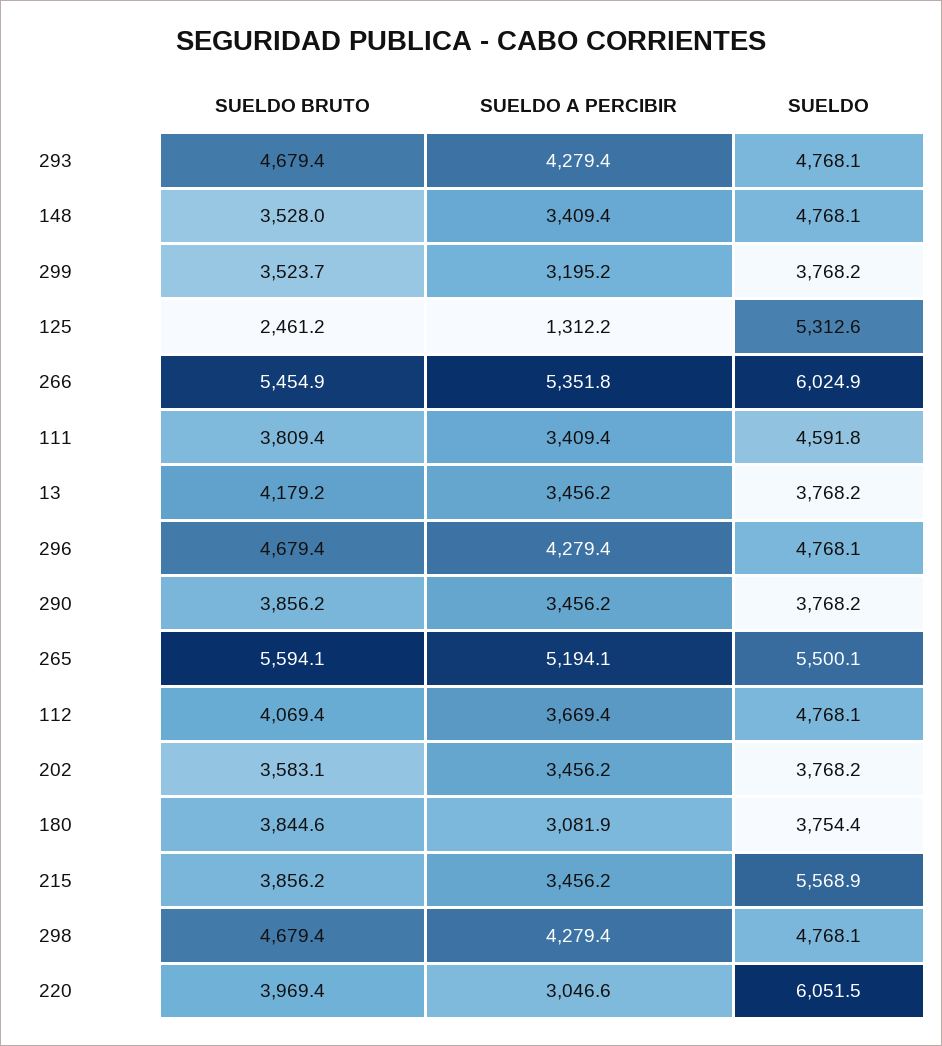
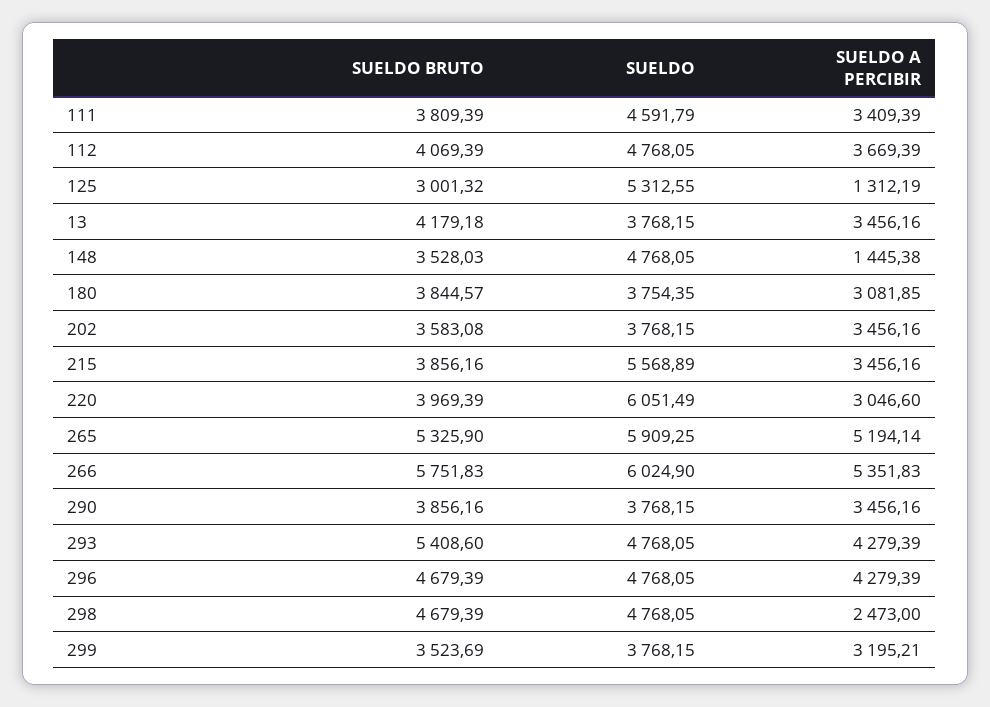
  {
    "SUELDO BRUTO": {
-     "293": 4679.4,
+     "293": 5408.6,
      "148": 3528.03,
      "299": 3523.69,
-     "125": 2461.2,
+     "125": 3001.32,
-     "266": 5454.9,
+     "266": 5751.83,
      "111": 3809.39,
      "13": 4179.18,
      "296": 4679.39,
      "290": 3856.16,
-     "265": 5594.1,
+     "265": 5325.9,
      "112": 4069.39,
      "202": 3583.08,
      "180": 3844.57,
      "215": 3856.16,
      "298": 4679.39,
      "220": 3969.39
    },
    "SUELDO A PERCIBIR": {
      "293": 4279.39,
-     "148": 3409.4,
+     "148": 1445.38,
      "299": 3195.21,
      "125": 1312.19,
      "266": 5351.83,
      "111": 3409.39,
      "13": 3456.16,
      "296": 4279.39,
      "290": 3456.16,
      "265": 5194.14,
      "112": 3669.39,
      "202": 3456.16,
      "180": 3081.85,
      "215": 3456.16,
-     "298": 4279.4,
+     "298": 2473,
      "220": 3046.6
    },
    "SUELDO": {
      "293": 4768.05,
      "148": 4768.05,
      "299": 3768.15,
      "125": 5312.55,
      "266": 6024.9,
      "111": 4591.79,
      "13": 3768.15,
      "296": 4768.05,
      "290": 3768.15,
-     "265": 5500.1,
+     "265": 5909.25,
      "112": 4768.05,
      "202": 3768.15,
      "180": 3754.35,
      "215": 5568.89,
      "298": 4768.05,
      "220": 6051.49
    }
  }

